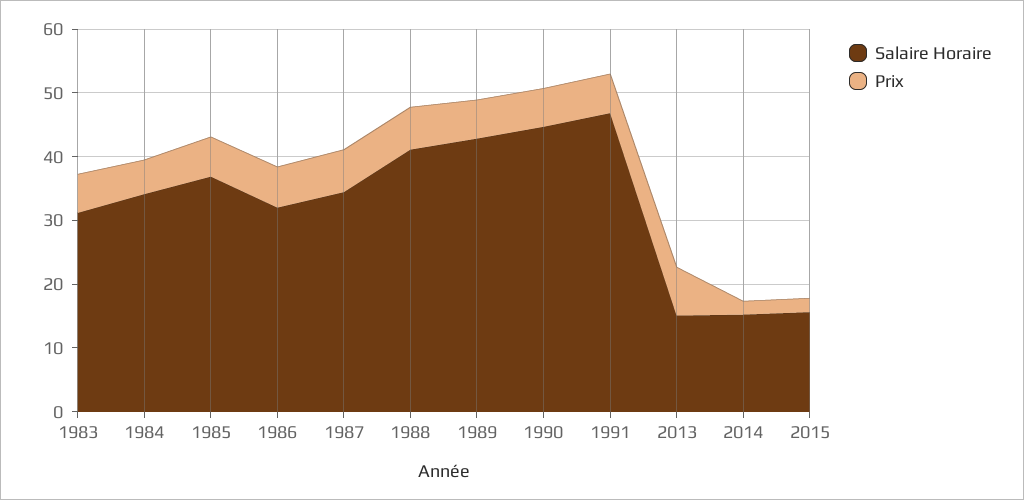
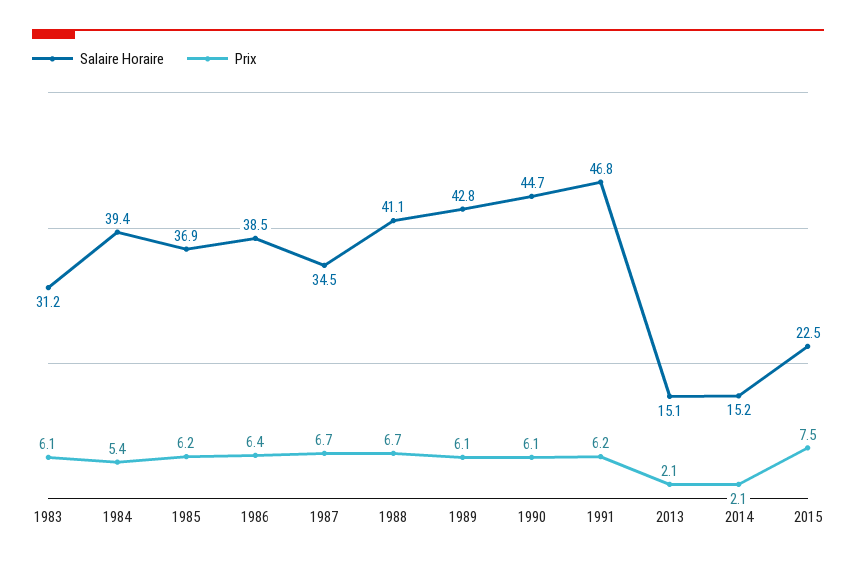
  {
    "Salaire Horaire": {
      "1983": 31.2,
-     "1984": 34,
+     "1984": 39.4,
      "1985": 36.9,
-     "1986": 32,
+     "1986": 38.5,
      "1987": 34.5,
      "1988": 41.1,
      "1989": 42.8,
      "1990": 44.7,
      "1991": 46.8,
      "2013": 15.1,
      "2014": 15.2,
-     "2015": 16
+     "2015": 22.5
    },
    "Prix": {
      "1983": 6.1,
      "1984": 5.4,
      "1985": 6.2,
      "1986": 6.4,
      "1987": 6.7,
      "1988": 6.7,
      "1989": 6.1,
      "1990": 6.1,
      "1991": 6.2,
-     "2013": 8,
+     "2013": 2.1,
      "2014": 2.1,
-     "2015": 2
+     "2015": 7.5
    }
  }

